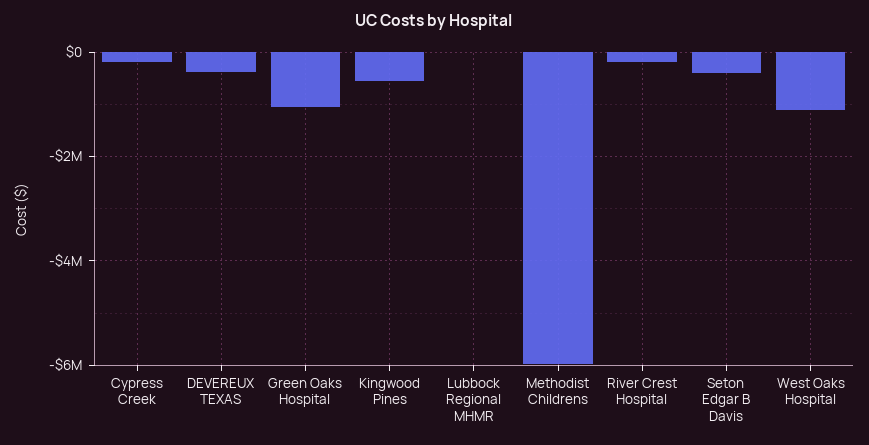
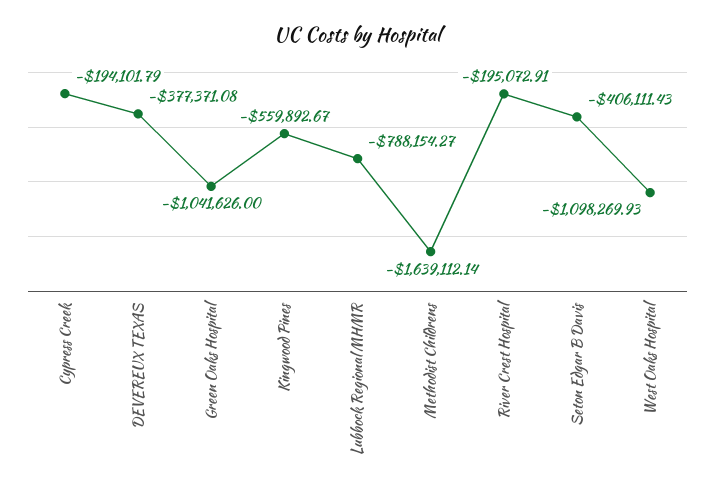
  {
    "Cypress Creek": -194101.79,
    "DEVEREUX TEXAS": -377371.08,
    "Green Oaks Hospital": -1041626,
    "Kingwood Pines": -559892.67,
-   "Lubbock Regional MHMR": 0,
+   "Lubbock Regional MHMR": -788154.27,
-   "Methodist Childrens": -6000000,
+   "Methodist Childrens": -1639112.14,
    "River Crest Hospital": -195072.91,
    "Seton Edgar B Davis": -406111.43,
    "West Oaks Hospital": -1098269.93
  }

